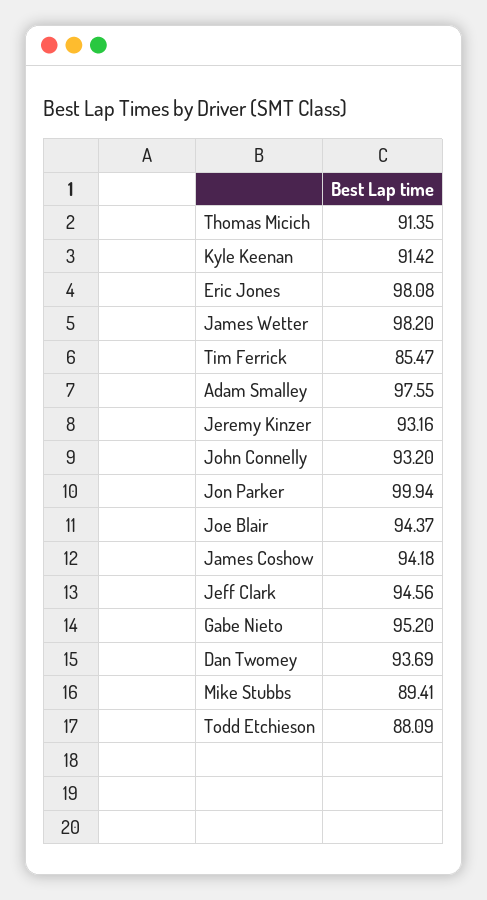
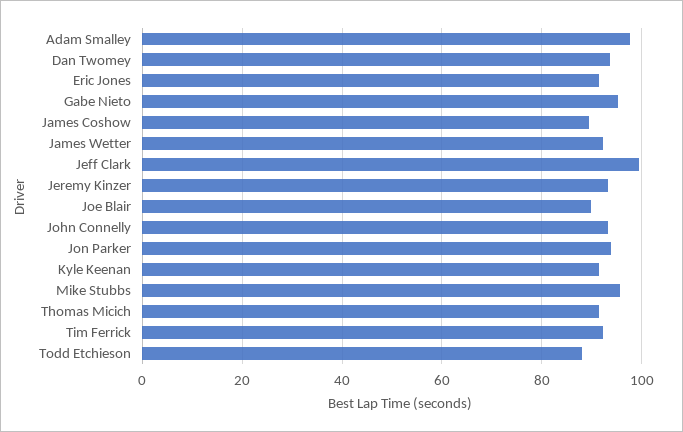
  {
    "Thomas Micich": 91.35,
    "Kyle Keenan": 91.42,
-   "Eric Jones": 98.08,
+   "Eric Jones": 92,
-   "James Wetter": 98.2,
+   "James Wetter": 92,
-   "Tim Ferrick": 85.47,
+   "Tim Ferrick": 92,
    "Adam Smalley": 97.55,
    "Jeremy Kinzer": 93.16,
    "John Connelly": 93.2,
-   "Jon Parker": 99.94,
+   "Jon Parker": 94,
-   "Joe Blair": 94.37,
+   "Joe Blair": 90,
-   "James Coshow": 94.18,
+   "James Coshow": 90,
-   "Jeff Clark": 94.56,
+   "Jeff Clark": 100,
    "Gabe Nieto": 95.2,
    "Dan Twomey": 93.69,
-   "Mike Stubbs": 89.41,
+   "Mike Stubbs": 96,
    "Todd Etchieson": 88.09
  }

